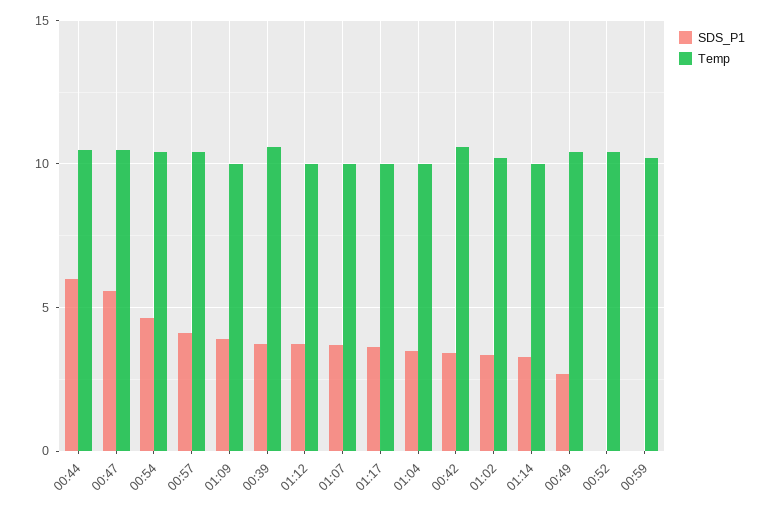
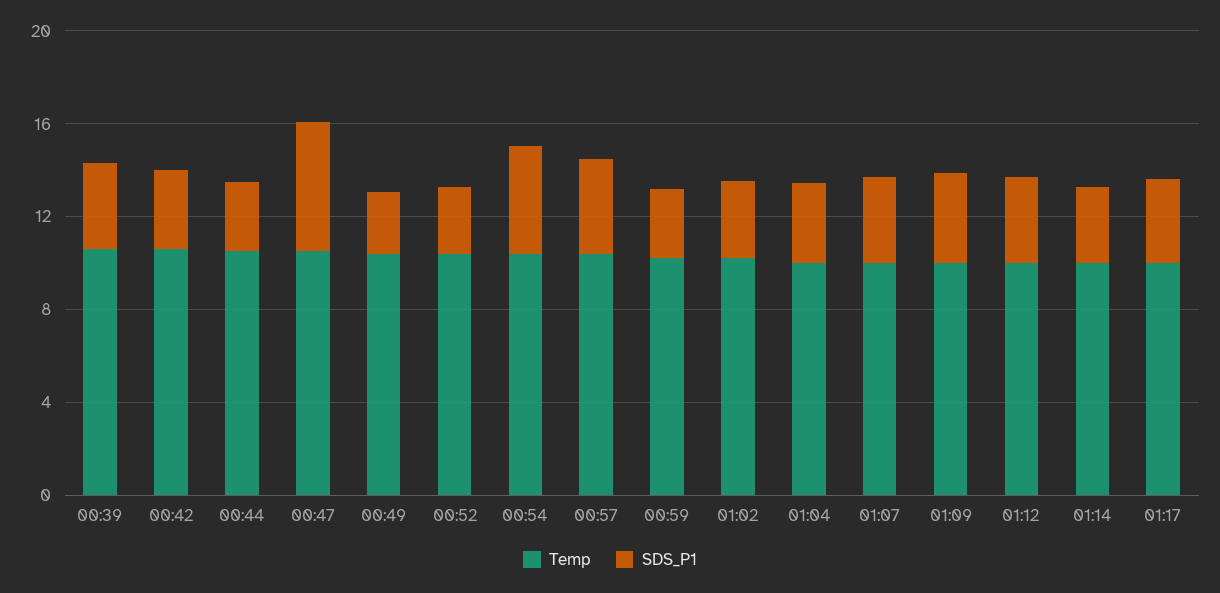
  {
    "SDS_P1": {
-     "00:44": 6,
+     "00:44": 3,
      "00:47": 5.5,
      "00:54": 4.5,
      "00:57": 4,
      "01:09": 4,
      "00:39": 3.5,
      "01:12": 3.5,
      "01:07": 3.5,
      "01:17": 3.5,
      "01:04": 3.5,
      "00:42": 3.5,
      "01:02": 3.5,
      "01:14": 3.5,
      "00:49": 2.5,
-     "00:52": 0,
+     "00:52": 3,
-     "00:59": 0
+     "00:59": 3
    },
    "Temp": {
      "00:44": 10.5,
      "00:47": 10.5,
      "00:54": 10.5,
      "00:57": 10.5,
      "01:09": 10,
      "00:39": 10.5,
      "01:12": 10,
      "01:07": 10,
      "01:17": 10,
      "01:04": 10,
      "00:42": 10.5,
      "01:02": 10,
      "01:14": 10,
      "00:49": 10.5,
      "00:52": 10.5,
      "00:59": 10
    }
  }

